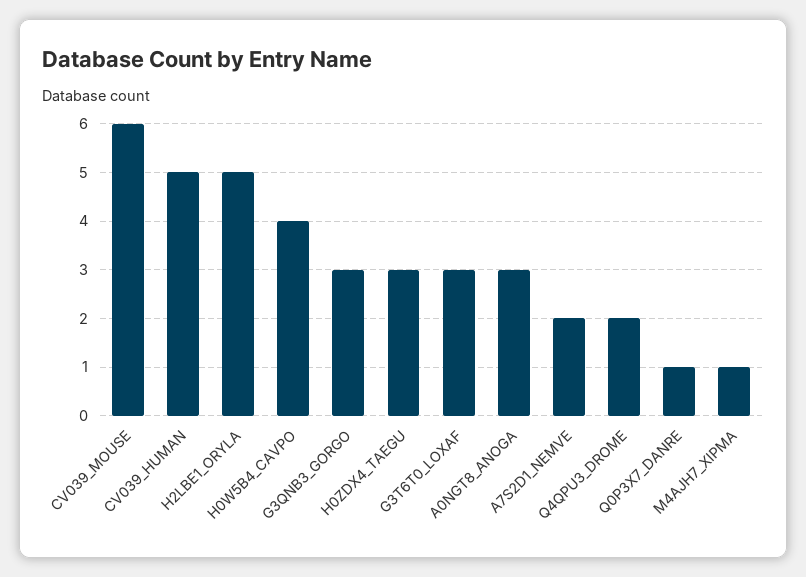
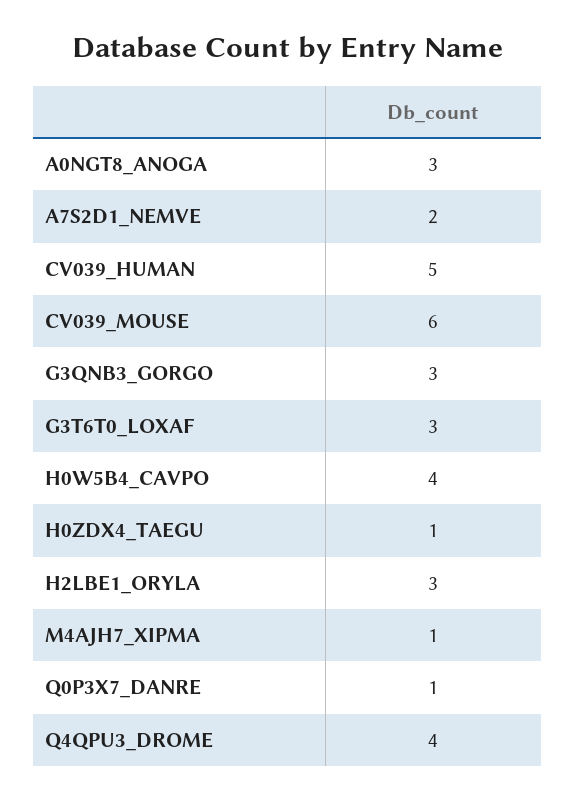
  {
    "CV039_MOUSE": 6,
    "CV039_HUMAN": 5,
-   "H2LBE1_ORYLA": 5,
+   "H2LBE1_ORYLA": 3,
    "H0W5B4_CAVPO": 4,
    "G3QNB3_GORGO": 3,
-   "H0ZDX4_TAEGU": 3,
+   "H0ZDX4_TAEGU": 1,
    "G3T6T0_LOXAF": 3,
    "A0NGT8_ANOGA": 3,
    "A7S2D1_NEMVE": 2,
-   "Q4QPU3_DROME": 2,
+   "Q4QPU3_DROME": 4,
    "Q0P3X7_DANRE": 1,
    "M4AJH7_XIPMA": 1
  }

